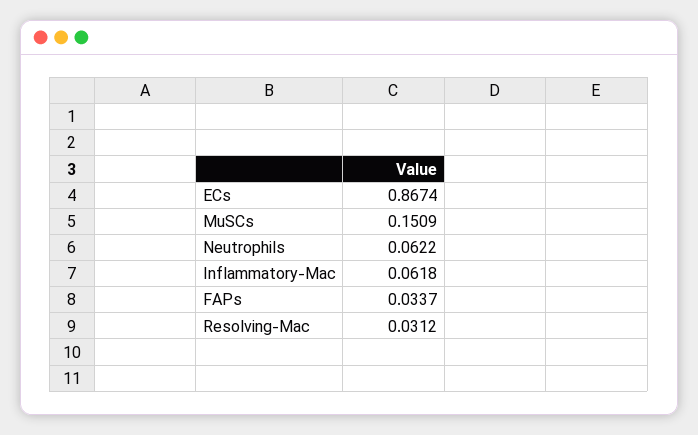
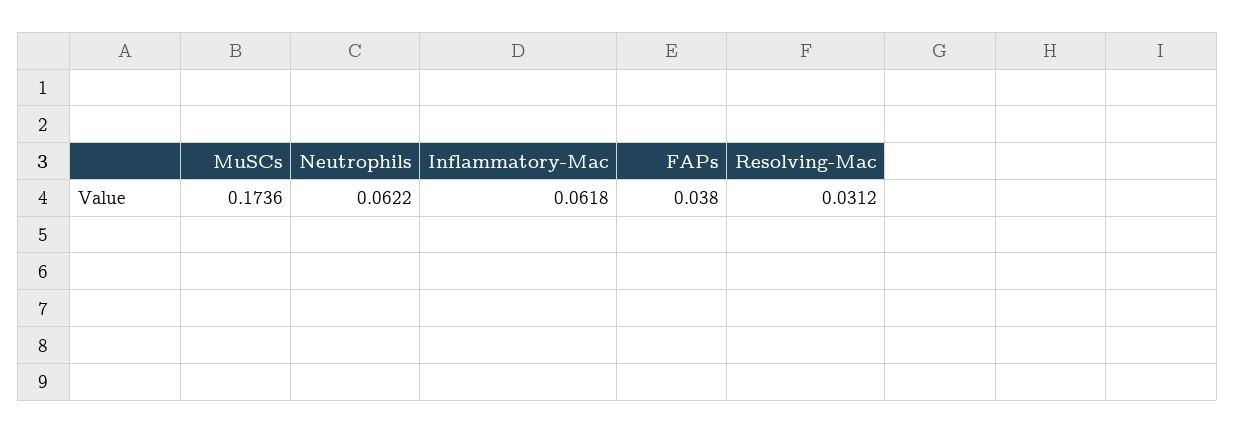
  {
-   "ECs": 0.8674,
-   "MuSCs": 0.1509,
+   "MuSCs": 0.1736,
    "Neutrophils": 0.0622,
    "Inflammatory-Mac": 0.0618,
-   "FAPs": 0.0337,
+   "FAPs": 0.038,
    "Resolving-Mac": 0.0312
  }

